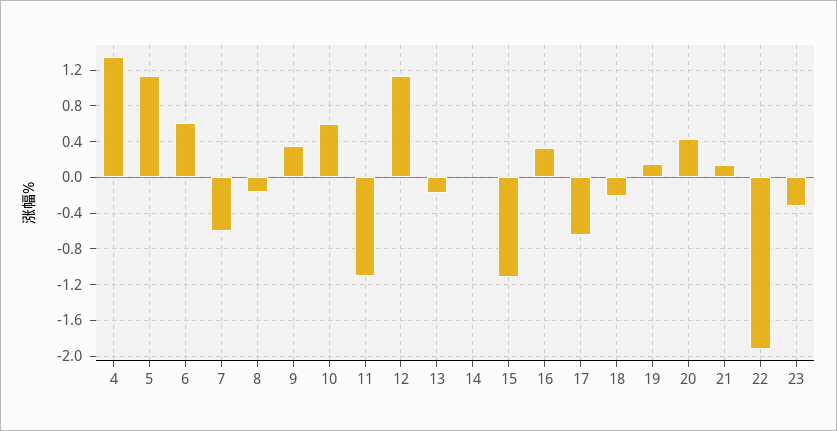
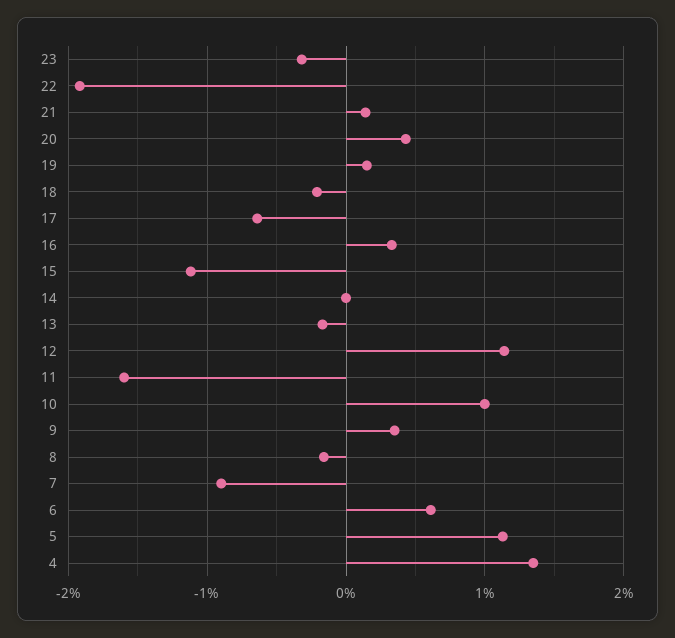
  {
    "4": 1.4,
    "5": 1.1,
    "6": 0.6,
-   "7": -0.6,
+   "7": -0.9,
    "8": -0.2,
    "9": 0.4,
-   "10": 0.6,
+   "10": 1,
-   "11": -1.1,
+   "11": -1.6,
    "12": 1.1,
    "13": -0.2,
    "14": 0,
    "15": -1.1,
    "16": 0.3,
    "17": -0.6,
    "18": -0.2,
    "19": 0.2,
    "20": 0.4,
    "21": 0.1,
    "22": -1.9,
    "23": -0.3
  }

